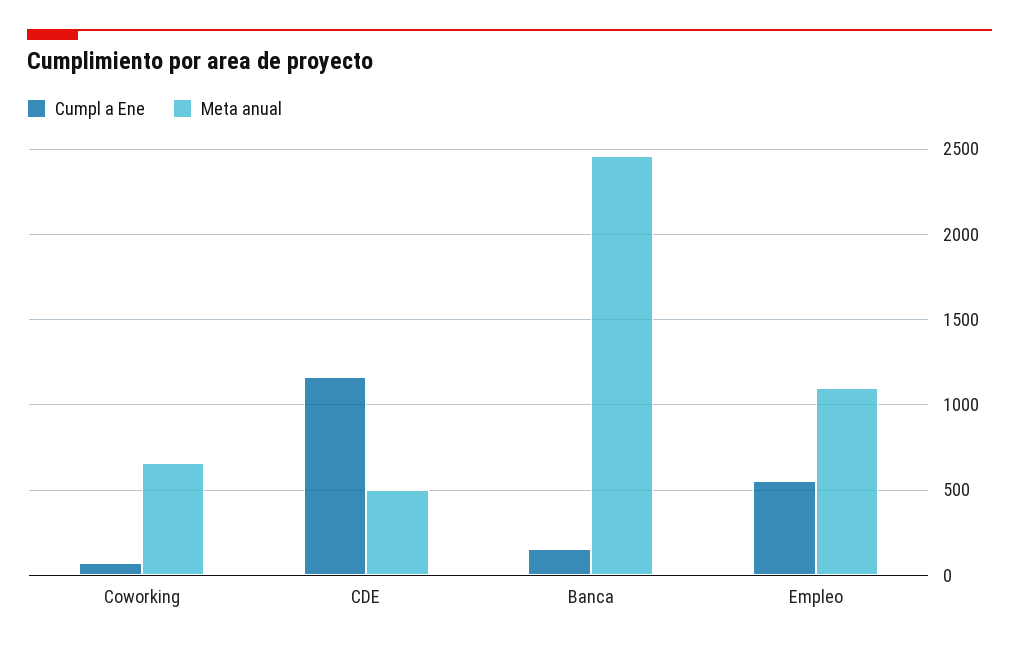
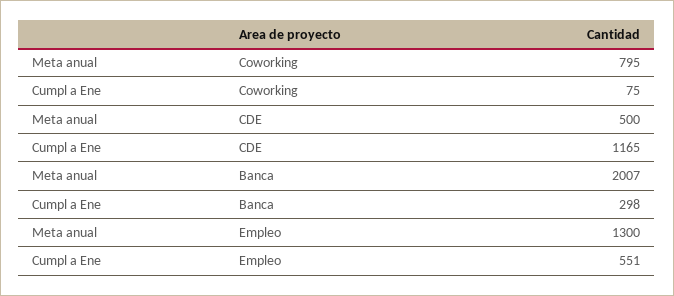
  {
    "Cumpl a Ene": {
      "Coworking": 75,
      "CDE": 1165,
-     "Banca": 150,
+     "Banca": 298,
      "Empleo": 551
    },
    "Meta anual": {
-     "Coworking": 650,
+     "Coworking": 795,
      "CDE": 500,
-     "Banca": 2450,
+     "Banca": 2007,
-     "Empleo": 1100
+     "Empleo": 1300
    }
  }

